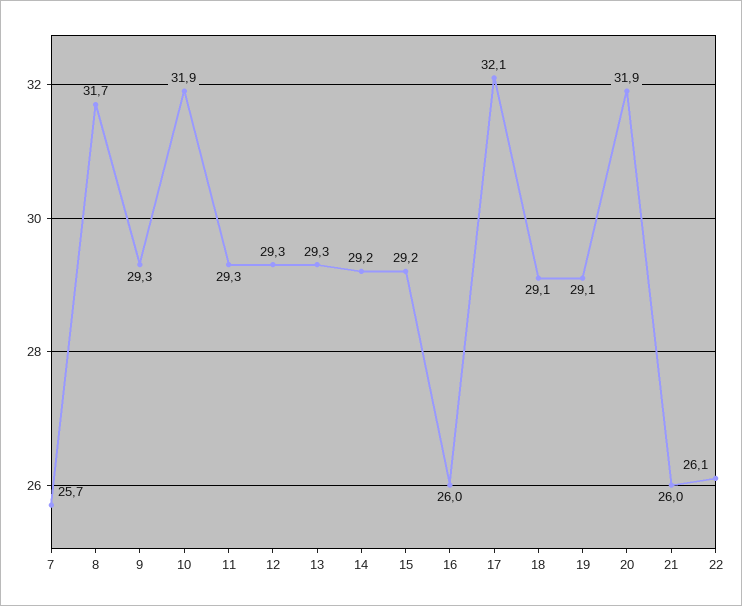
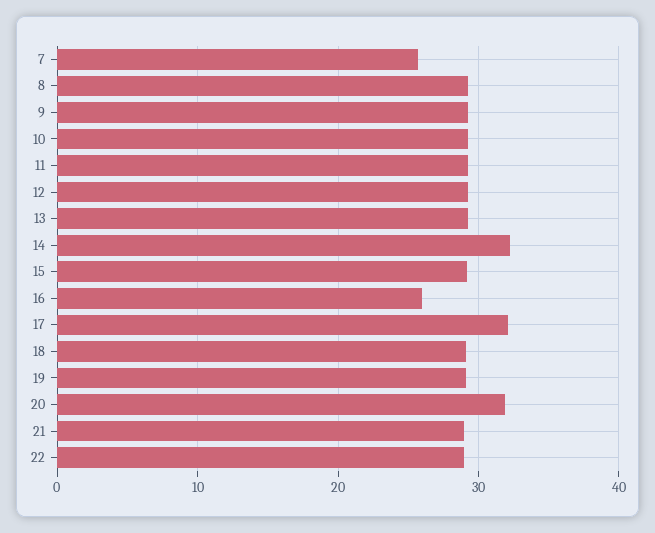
  {
    "7": 25.7,
-   "8": 31.7,
+   "8": 29,
    "9": 29.3,
-   "10": 31.9,
+   "10": 29,
    "11": 29.3,
    "12": 29.3,
    "13": 29.3,
-   "14": 29.2,
+   "14": 32,
    "15": 29.2,
    "16": 26,
    "17": 32.1,
    "18": 29.1,
    "19": 29.1,
    "20": 31.9,
-   "21": 26,
+   "21": 29,
-   "22": 26.1
+   "22": 29
  }

